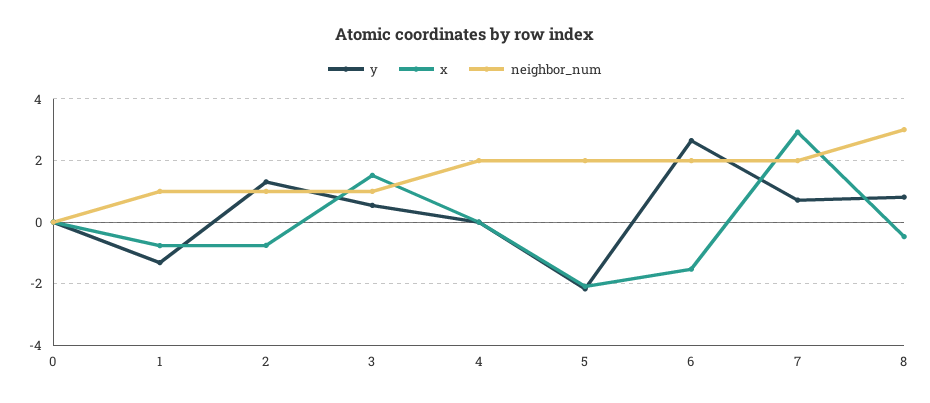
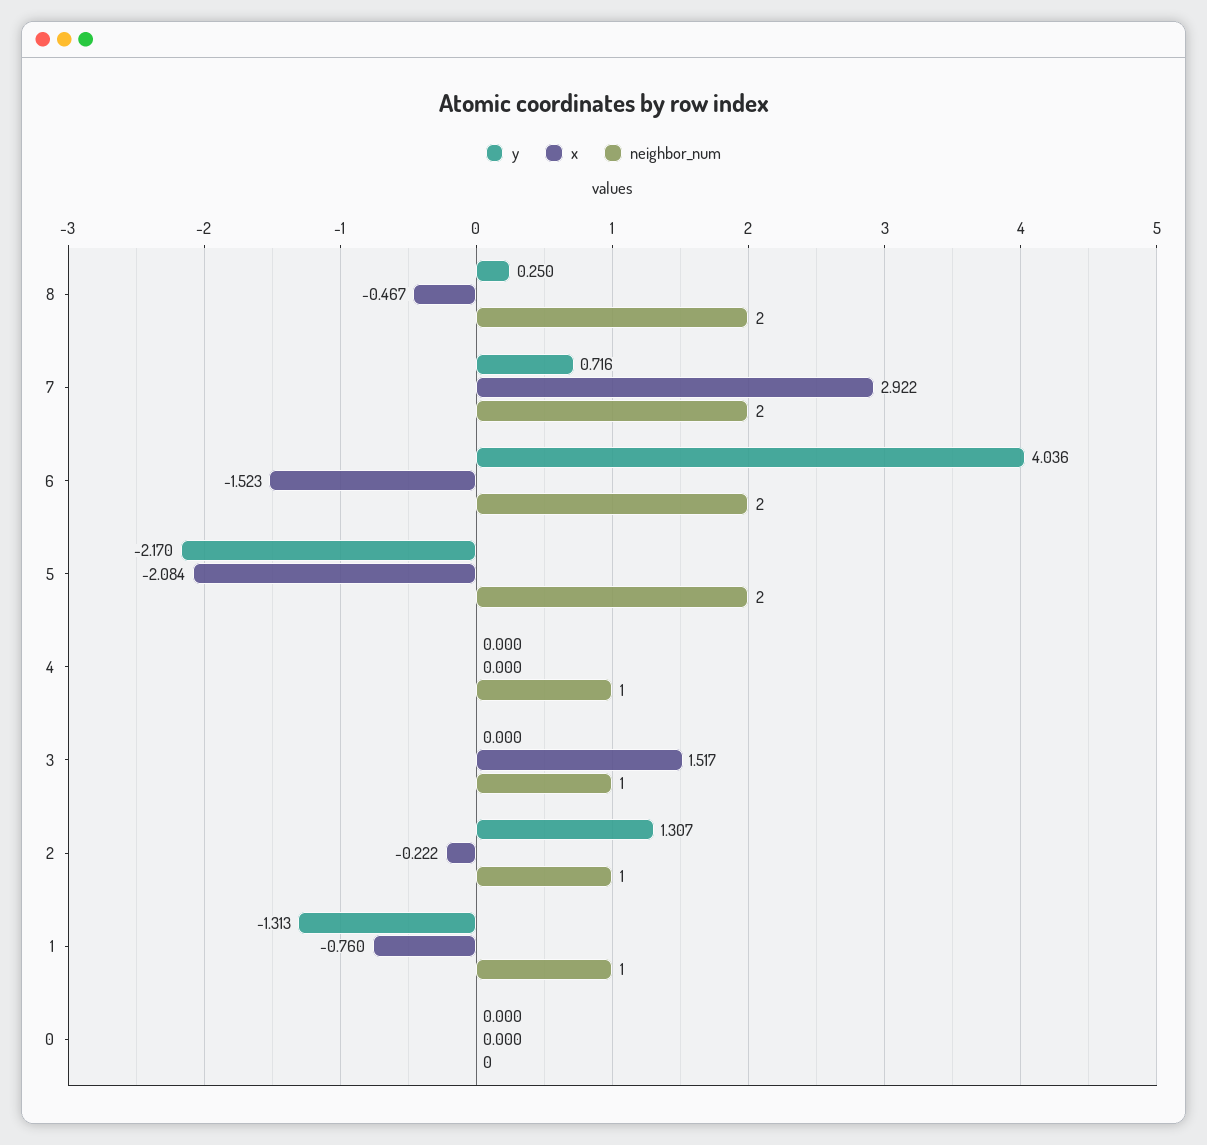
  {
    "y": {
      "0": 0,
      "1": -1.313,
      "2": 1.307,
-     "3": 0.6,
+     "3": 0,
      "4": 0,
      "5": -2.17,
-     "6": 2.6,
+     "6": 4.036,
      "7": 0.716,
-     "8": 0.8
+     "8": 0.25
    },
    "x": {
      "0": 0,
      "1": -0.76,
-     "2": -0.8,
+     "2": -0.222,
      "3": 1.517,
      "4": 0,
      "5": -2.084,
      "6": -1.523,
      "7": 2.922,
      "8": -0.467
    },
    "neighbor_num": {
      "0": 0,
      "1": 1,
      "2": 1,
      "3": 1,
-     "4": 2,
+     "4": 1,
      "5": 2,
      "6": 2,
      "7": 2,
-     "8": 3
+     "8": 2
    }
  }

